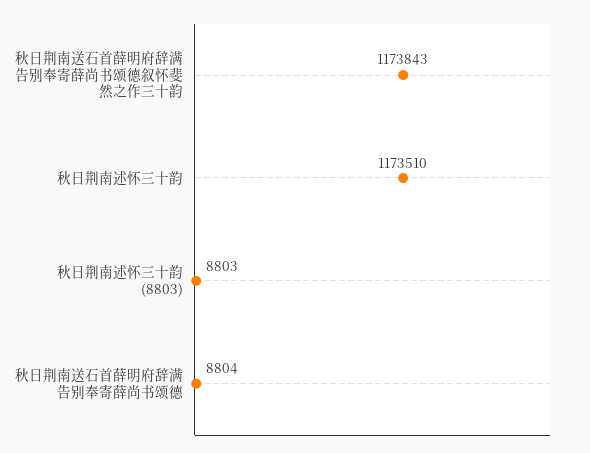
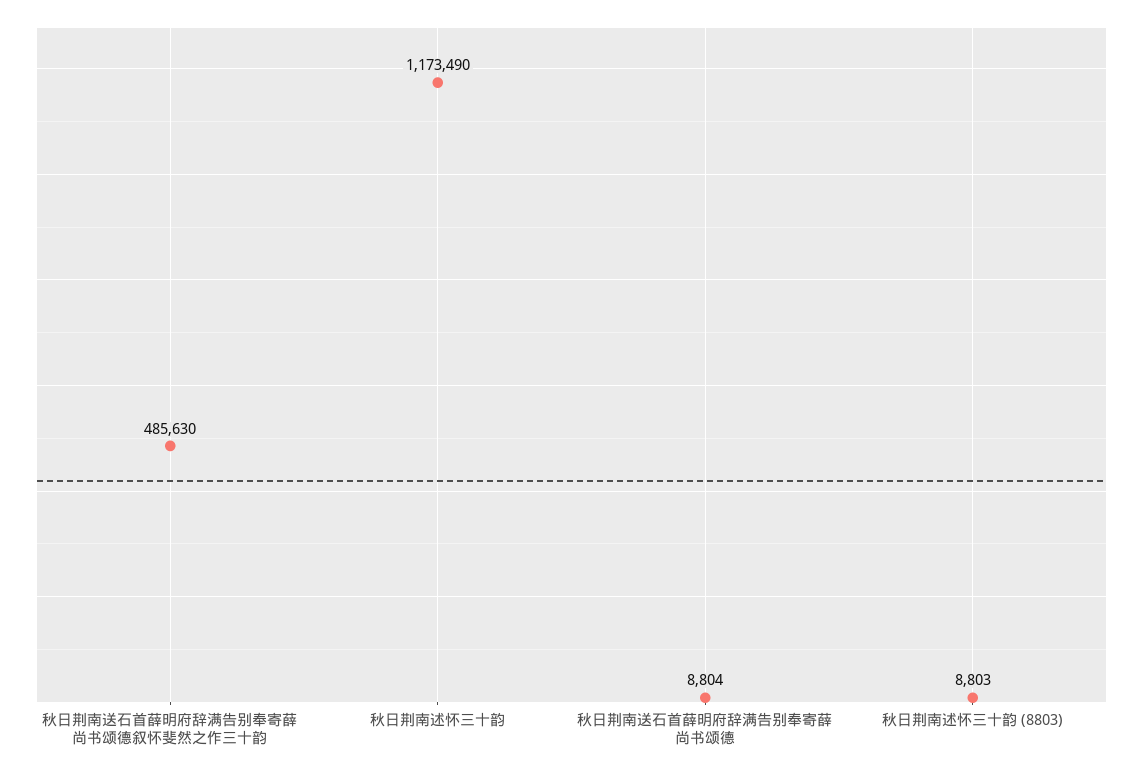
  {
-   "秋日荆南送石首薛明府辞满告别奉寄薛尚书颂德叙怀斐然之作三十韵": 1173843,
+   "秋日荆南送石首薛明府辞满告别奉寄薛尚书颂德叙怀斐然之作三十韵": 485630,
-   "秋日荆南述怀三十韵": 1173510,
+   "秋日荆南述怀三十韵": 1173490,
    "秋日荆南述怀三十韵 (8803)": 8803,
    "秋日荆南送石首薛明府辞满告别奉寄薛尚书颂德": 8804
  }

